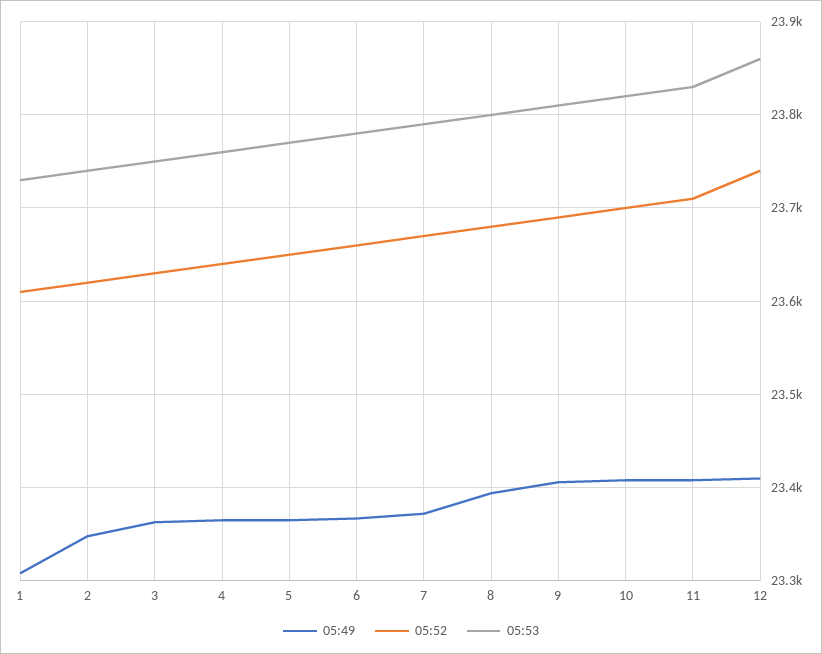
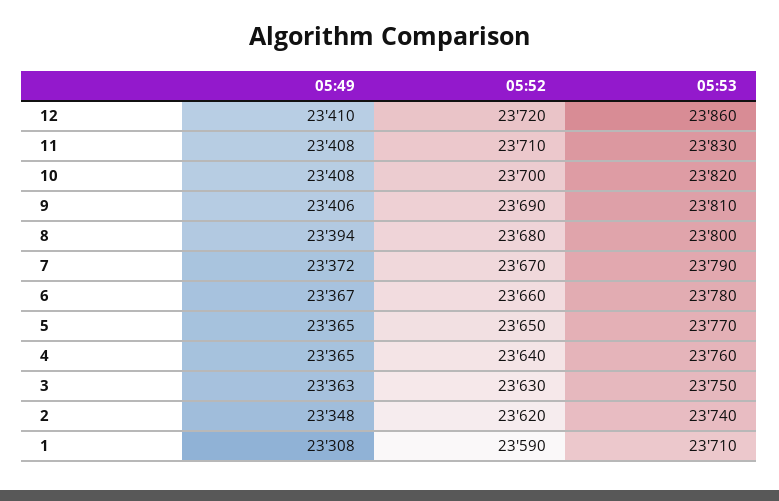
  {
    "05:49": {
      "1": 23308,
      "2": 23348,
      "3": 23363,
      "4": 23365,
      "5": 23365,
      "6": 23367,
      "7": 23372,
      "8": 23394,
      "9": 23406,
      "10": 23408,
      "11": 23408,
      "12": 23410
    },
    "05:52": {
-     "1": 23610,
+     "1": 23590,
      "2": 23620,
      "3": 23630,
      "4": 23640,
      "5": 23650,
      "6": 23660,
      "7": 23670,
      "8": 23680,
      "9": 23690,
      "10": 23700,
      "11": 23710,
-     "12": 23740
+     "12": 23720
    },
    "05:53": {
-     "1": 23730,
+     "1": 23710,
      "2": 23740,
      "3": 23750,
      "4": 23760,
      "5": 23770,
      "6": 23780,
      "7": 23790,
      "8": 23800,
      "9": 23810,
      "10": 23820,
      "11": 23830,
      "12": 23860
    }
  }

